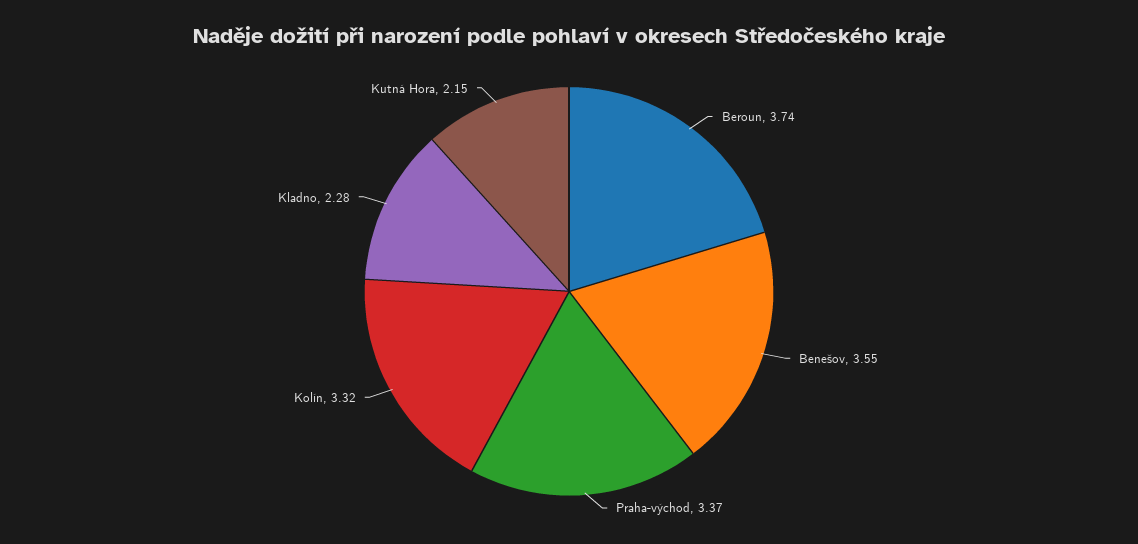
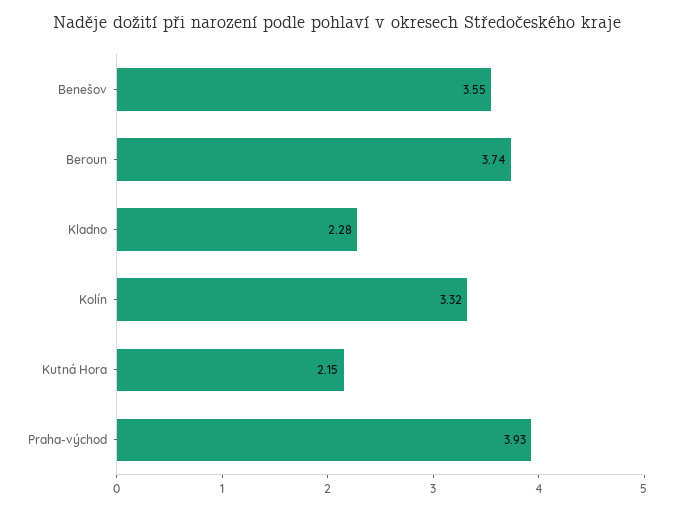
  {
    "Beroun": 3.74,
    "Benešov": 3.55,
-   "Praha-východ": 3.37,
+   "Praha-východ": 3.93,
    "Kolín": 3.32,
    "Kladno": 2.28,
    "Kutná Hora": 2.15
  }

